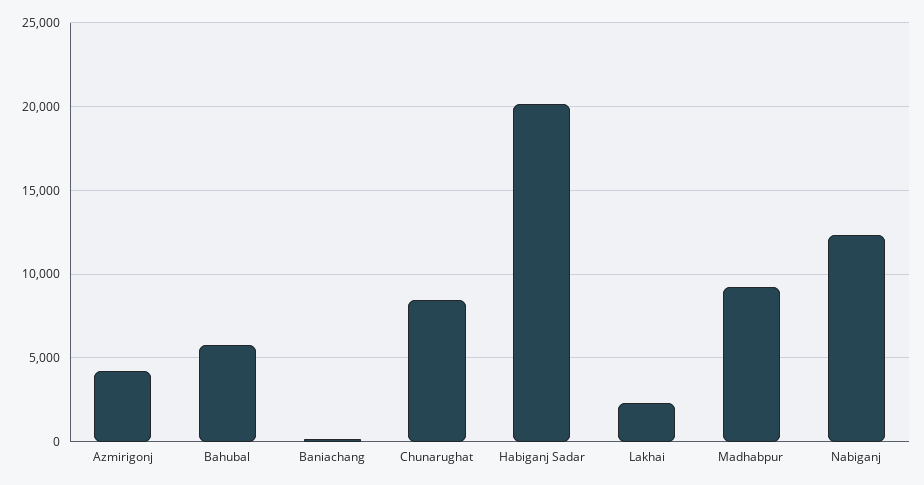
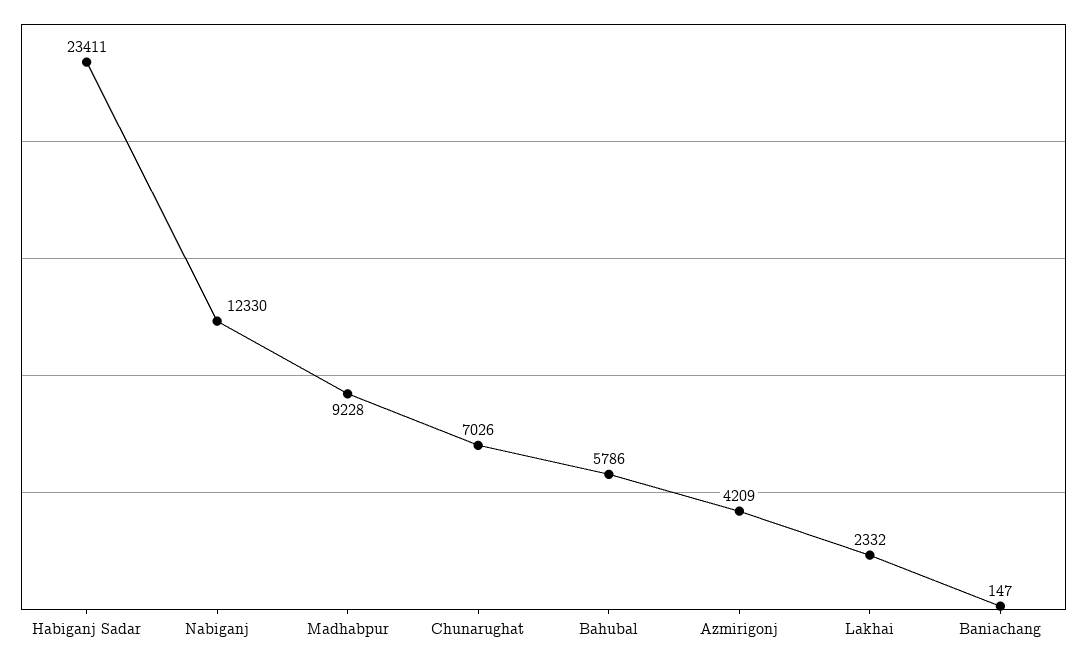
  {
    "Azmirigonj": 4209,
    "Bahubal": 5786,
    "Baniachang": 147,
-   "Chunarughat": 8500,
+   "Chunarughat": 7026,
-   "Habiganj Sadar": 20000,
+   "Habiganj Sadar": 23411,
    "Lakhai": 2332,
    "Madhabpur": 9228,
    "Nabiganj": 12330
  }

